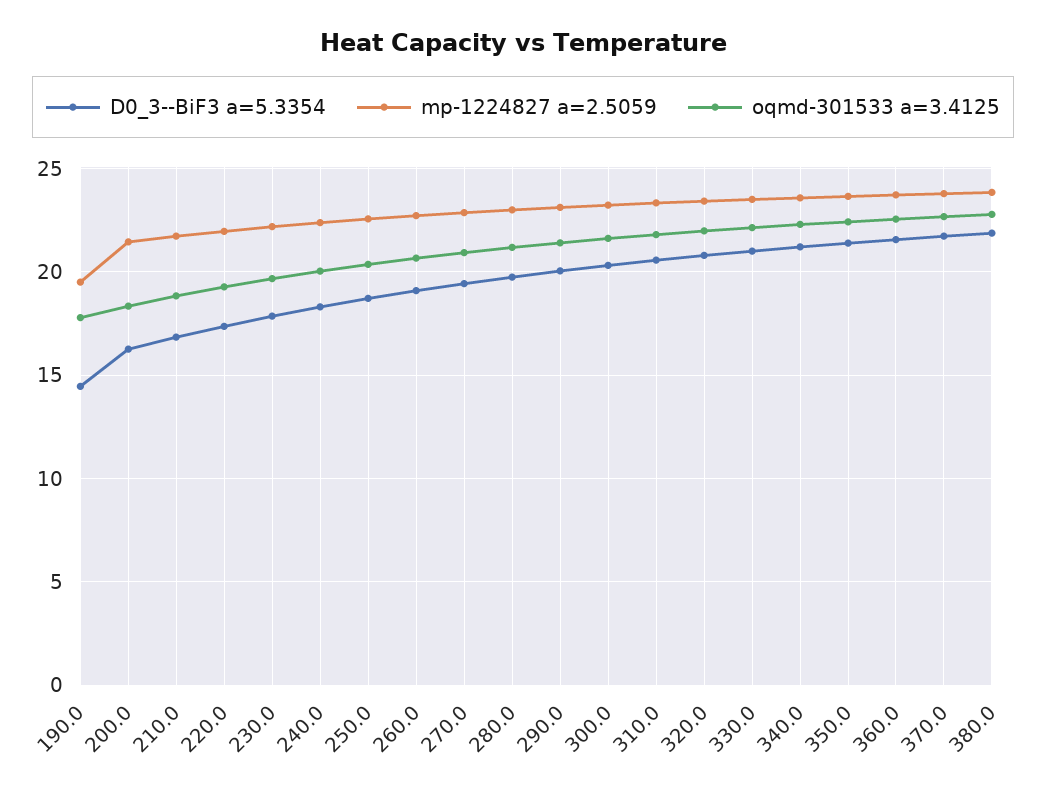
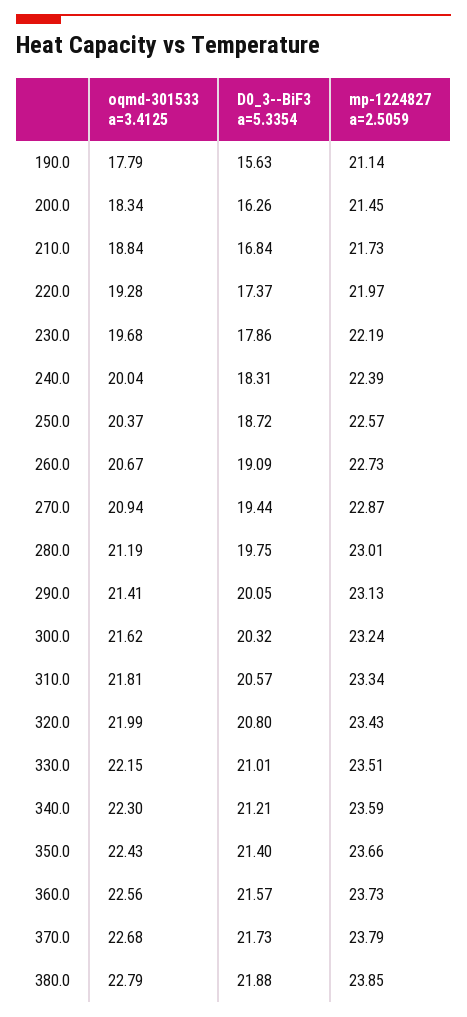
  {
    "D0_3--BiF3 a=5.3354": {
-     "190.0": 14.5,
+     "190.0": 15.63,
      "200.0": 16.26,
      "210.0": 16.84,
      "220.0": 17.37,
      "230.0": 17.86,
      "240.0": 18.31,
      "250.0": 18.72,
      "260.0": 19.09,
      "270.0": 19.44,
      "280.0": 19.75,
      "290.0": 20.05,
      "300.0": 20.32,
      "310.0": 20.57,
      "320.0": 20.8,
      "330.0": 21.01,
      "340.0": 21.21,
      "350.0": 21.4,
      "360.0": 21.57,
      "370.0": 21.73,
      "380.0": 21.88
    },
    "mp-1224827 a=2.5059": {
-     "190.0": 19.5,
+     "190.0": 21.14,
      "200.0": 21.45,
      "210.0": 21.73,
      "220.0": 21.97,
      "230.0": 22.19,
      "240.0": 22.39,
      "250.0": 22.57,
      "260.0": 22.73,
      "270.0": 22.87,
      "280.0": 23.01,
      "290.0": 23.13,
      "300.0": 23.24,
      "310.0": 23.34,
      "320.0": 23.43,
      "330.0": 23.51,
      "340.0": 23.59,
      "350.0": 23.66,
      "360.0": 23.73,
      "370.0": 23.79,
      "380.0": 23.85
    },
    "oqmd-301533 a=3.4125": {
      "190.0": 17.79,
      "200.0": 18.34,
      "210.0": 18.84,
      "220.0": 19.28,
      "230.0": 19.68,
      "240.0": 20.04,
      "250.0": 20.37,
      "260.0": 20.67,
      "270.0": 20.94,
      "280.0": 21.19,
      "290.0": 21.41,
      "300.0": 21.62,
      "310.0": 21.81,
      "320.0": 21.99,
      "330.0": 22.15,
      "340.0": 22.3,
      "350.0": 22.43,
      "360.0": 22.56,
      "370.0": 22.68,
      "380.0": 22.79
    }
  }

